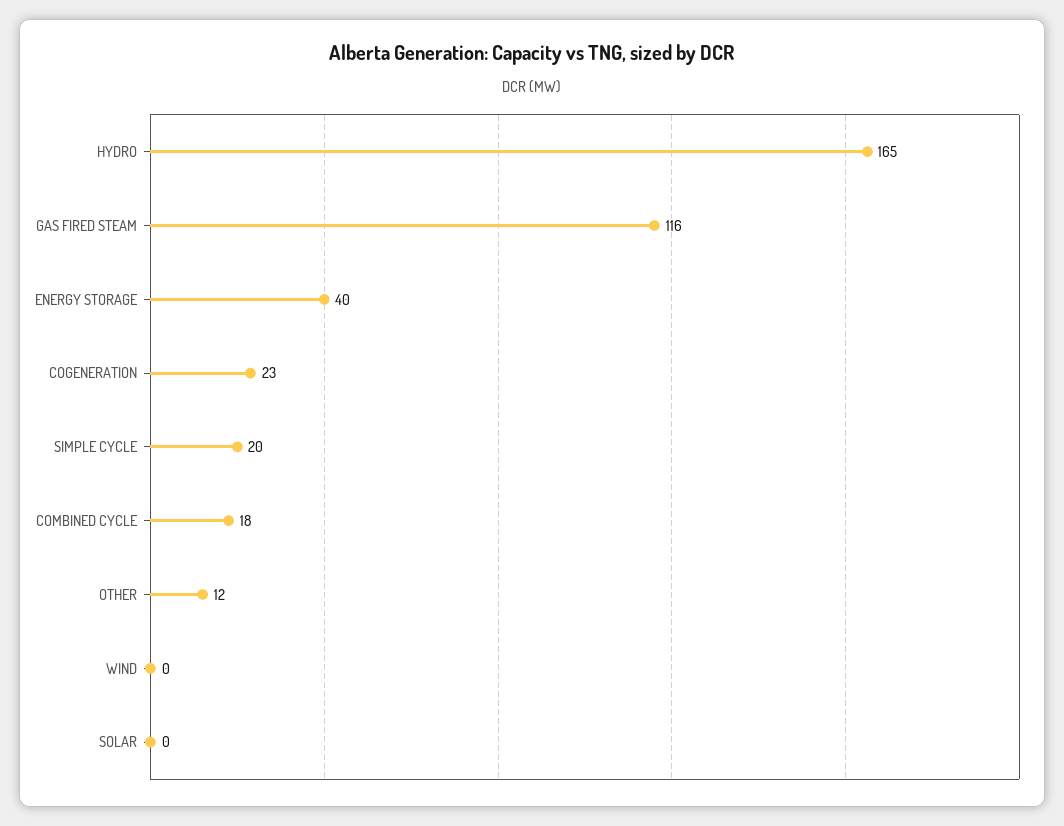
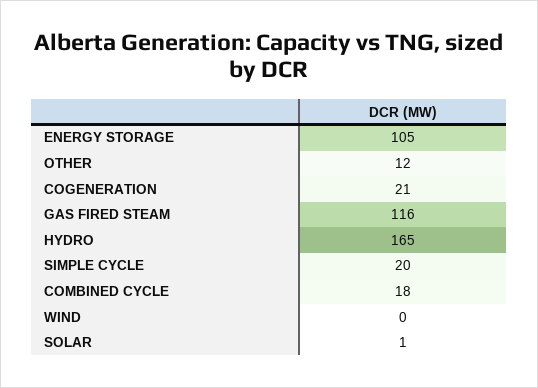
  {
    "HYDRO": 165,
    "GAS FIRED STEAM": 116,
-   "ENERGY STORAGE": 40,
+   "ENERGY STORAGE": 105,
-   "COGENERATION": 23,
+   "COGENERATION": 21,
    "SIMPLE CYCLE": 20,
    "COMBINED CYCLE": 18,
    "OTHER": 12,
    "WIND": 0,
-   "SOLAR": 0
+   "SOLAR": 1
  }

